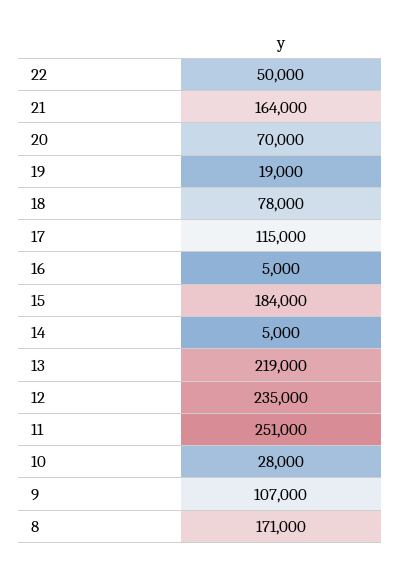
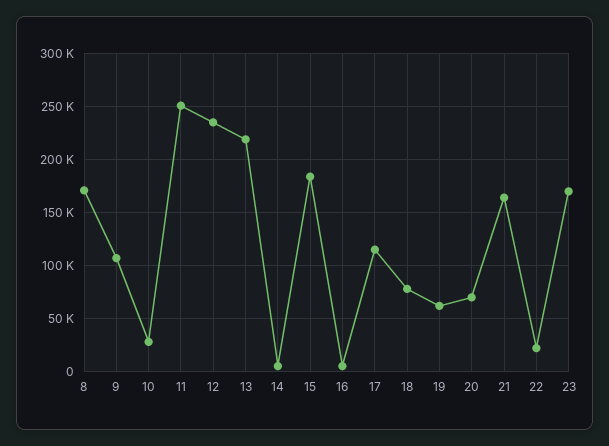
  {
-   "22": 50000,
+   "22": 20000,
    "21": 164000,
    "20": 70000,
-   "19": 19000,
+   "19": 60000,
    "18": 78000,
    "17": 115000,
    "16": 5000,
    "15": 184000,
    "14": 5000,
    "13": 219000,
    "12": 235000,
    "11": 251000,
    "10": 28000,
    "9": 107000,
-   "8": 171000
+   "8": 171000,
+   "23": 170000
  }

